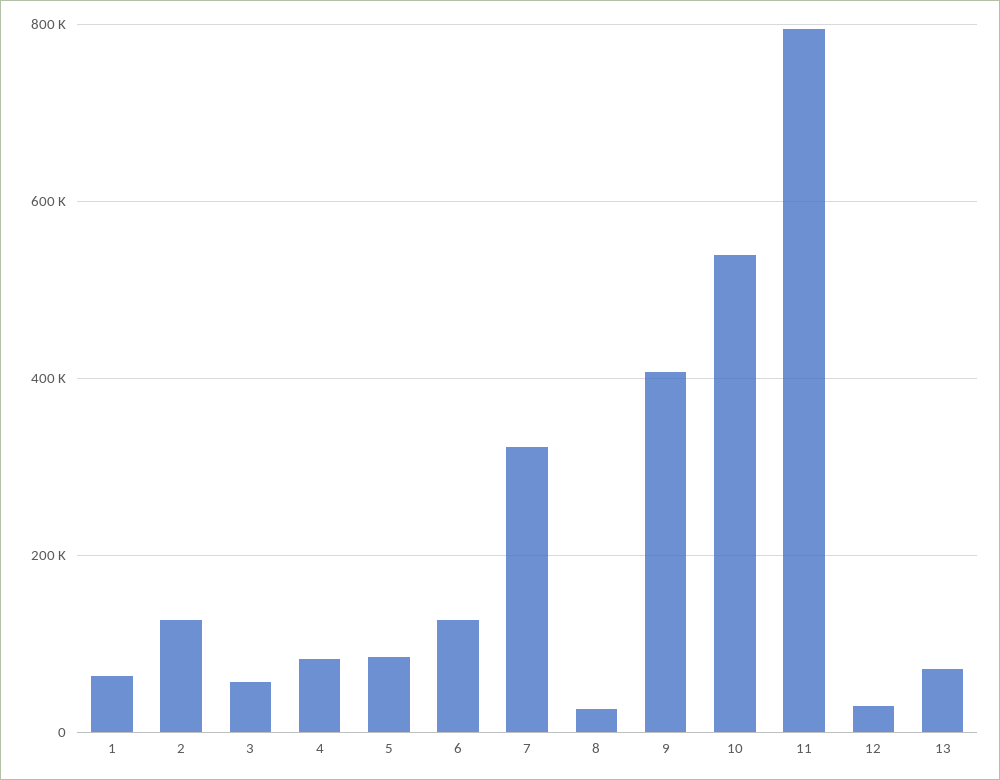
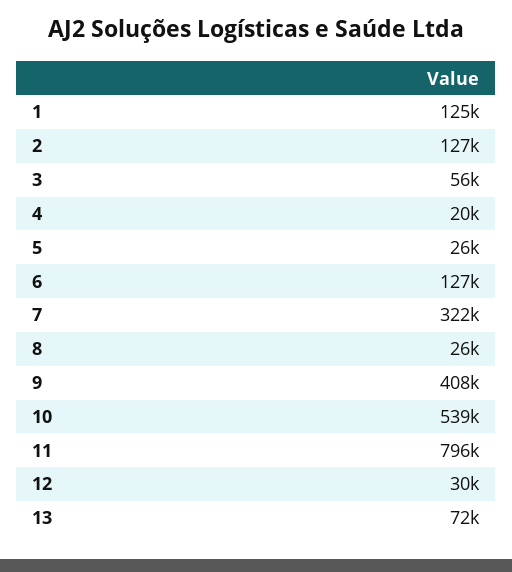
  {
-   "1": 60000,
+   "1": 125000,
    "2": 127000,
    "3": 56000,
-   "4": 80000,
+   "4": 20000,
-   "5": 80000,
+   "5": 26000,
    "6": 127000,
    "7": 322000,
    "8": 26000,
    "9": 408000,
    "10": 539000,
    "11": 796000,
    "12": 30000,
    "13": 72000
  }

